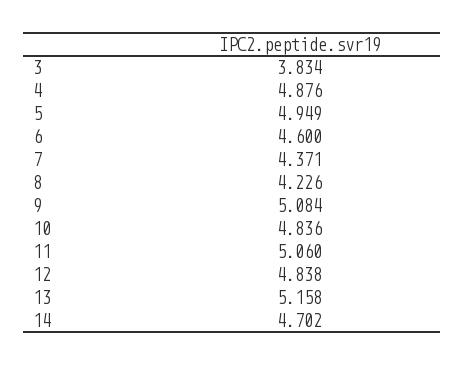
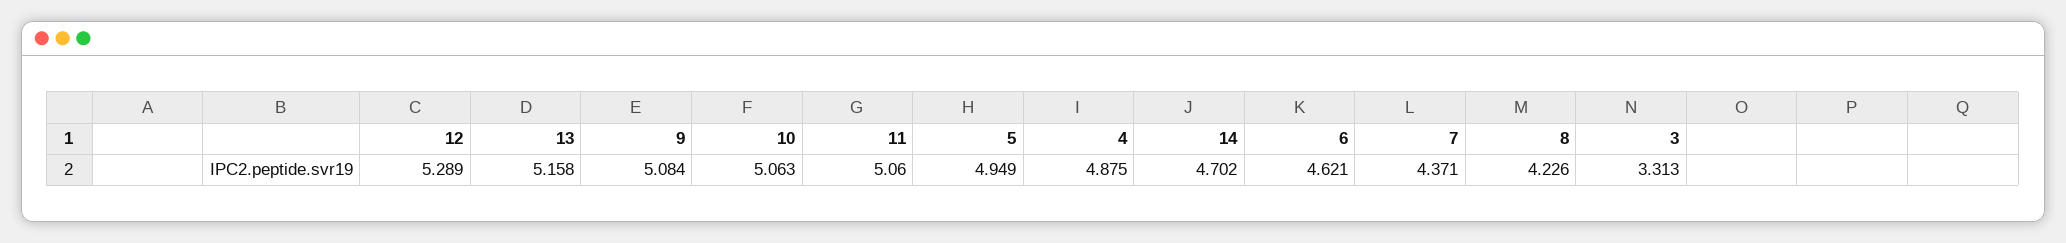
  {
-   "3": 3.834,
+   "3": 3.313,
-   "4": 4.876,
+   "4": 4.875,
    "5": 4.949,
-   "6": 4.6,
+   "6": 4.621,
    "7": 4.371,
    "8": 4.226,
    "9": 5.084,
-   "10": 4.836,
+   "10": 5.063,
    "11": 5.06,
-   "12": 4.838,
+   "12": 5.289,
    "13": 5.158,
    "14": 4.702
  }

